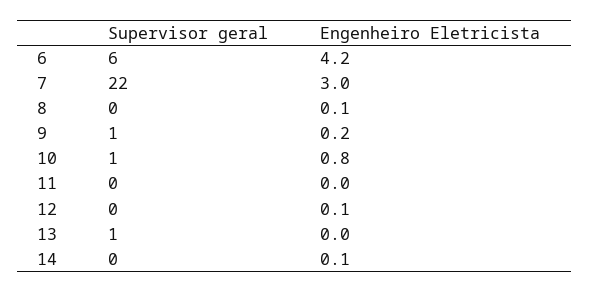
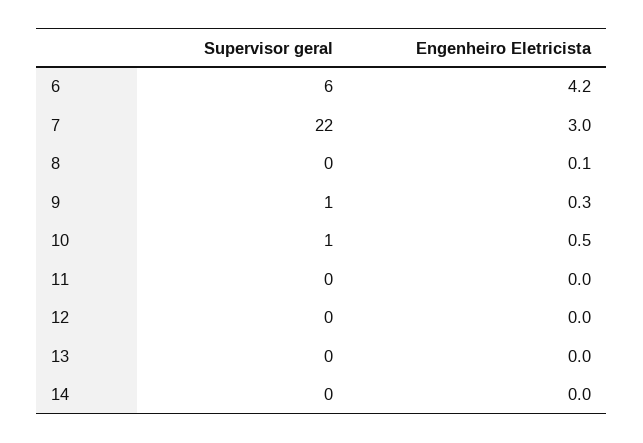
  {
    "Supervisor geral": {
      "6": 6,
      "7": 22,
      "8": 0,
      "9": 1,
      "10": 1,
      "11": 0,
      "12": 0,
-     "13": 1,
+     "13": 0,
      "14": 0
    },
    "Engenheiro Eletricista": {
      "6": 4.2,
      "7": 3,
      "8": 0.1,
-     "9": 0.2,
+     "9": 0.3,
-     "10": 0.8,
+     "10": 0.5,
      "11": 0,
-     "12": 0.1,
+     "12": 0,
      "13": 0,
-     "14": 0.1
+     "14": 0
    }
  }

